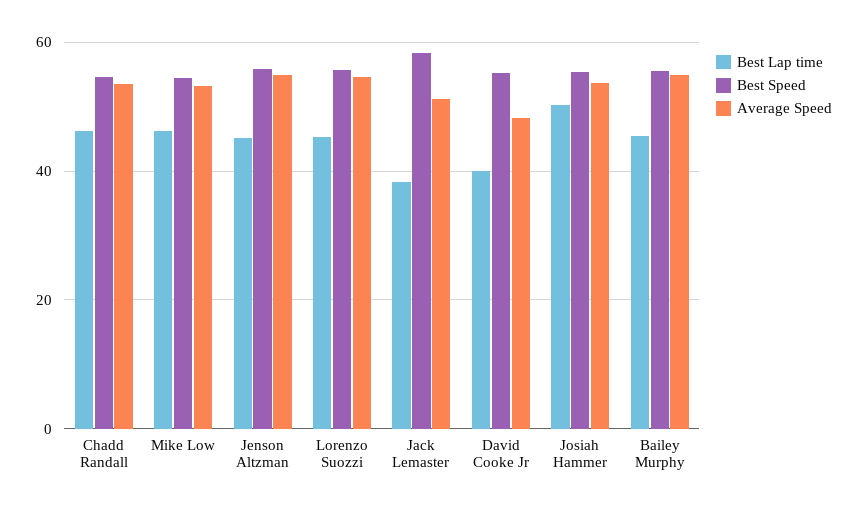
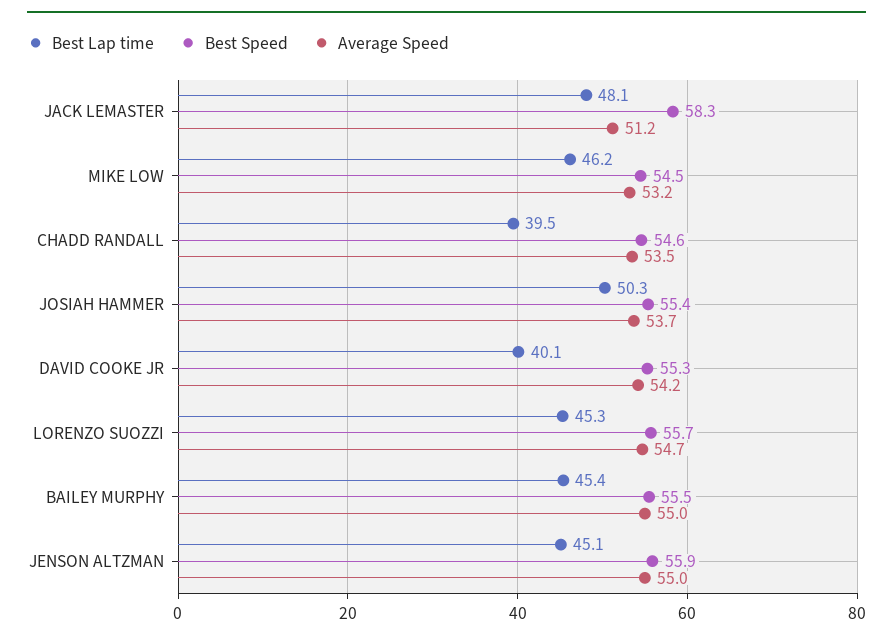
  {
    "Best Lap time": {
-     "Chadd Randall": 46,
+     "Chadd Randall": 39.5,
      "Mike Low": 46.2,
      "Jenson Altzman": 45.1,
      "Lorenzo Suozzi": 45.3,
-     "Jack Lemaster": 38,
+     "Jack Lemaster": 48.1,
      "David Cooke Jr": 40.1,
      "Josiah Hammer": 50.3,
      "Bailey Murphy": 45.4
    },
    "Best Speed": {
      "Chadd Randall": 54.6,
      "Mike Low": 54.5,
      "Jenson Altzman": 55.9,
      "Lorenzo Suozzi": 55.7,
      "Jack Lemaster": 58.3,
      "David Cooke Jr": 55.3,
      "Josiah Hammer": 55.4,
      "Bailey Murphy": 55.5
    },
    "Average Speed": {
      "Chadd Randall": 53.5,
      "Mike Low": 53.2,
      "Jenson Altzman": 55,
      "Lorenzo Suozzi": 54.7,
      "Jack Lemaster": 51.2,
-     "David Cooke Jr": 48,
+     "David Cooke Jr": 54.2,
      "Josiah Hammer": 53.7,
      "Bailey Murphy": 55
    }
  }

